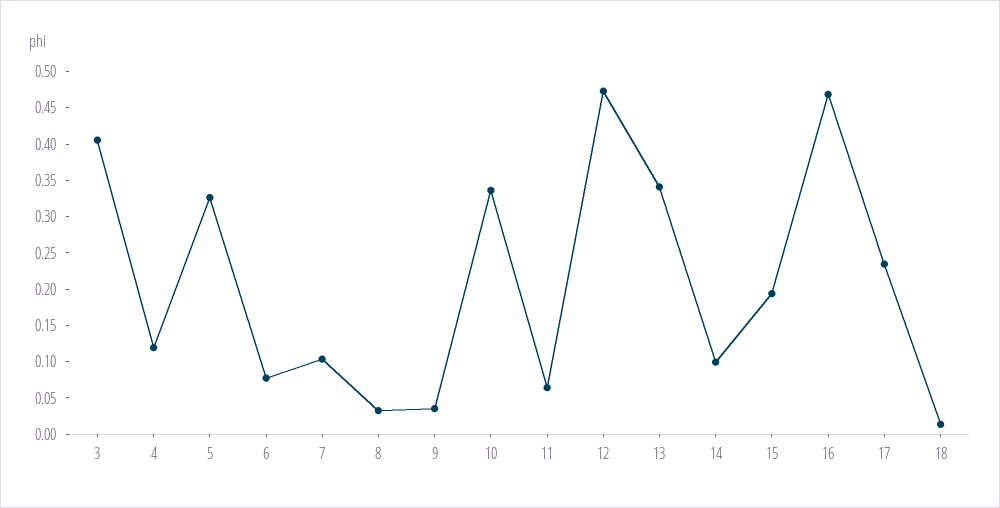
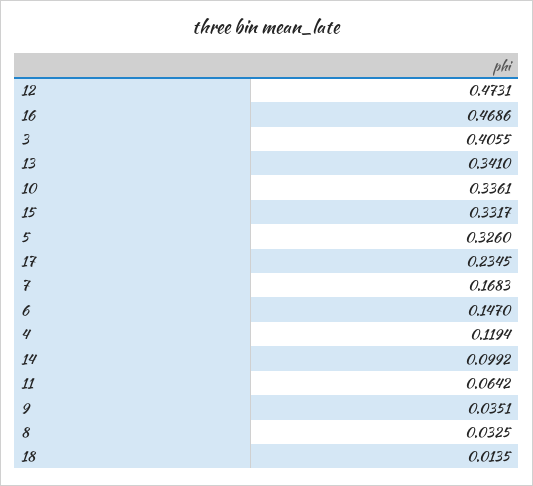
  {
    "3": 0.4055,
    "4": 0.1194,
    "5": 0.326,
-   "6": 0.075,
+   "6": 0.147,
-   "7": 0.1,
+   "7": 0.1683,
    "8": 0.0325,
    "9": 0.0351,
    "10": 0.3361,
    "11": 0.0642,
    "12": 0.4731,
    "13": 0.341,
    "14": 0.0992,
-   "15": 0.2,
+   "15": 0.3317,
    "16": 0.4686,
    "17": 0.2345,
    "18": 0.0135
  }

